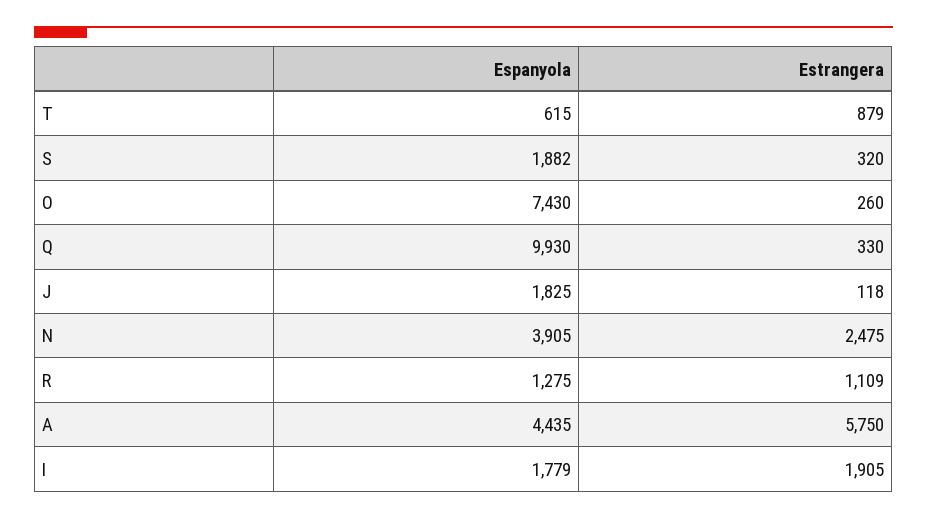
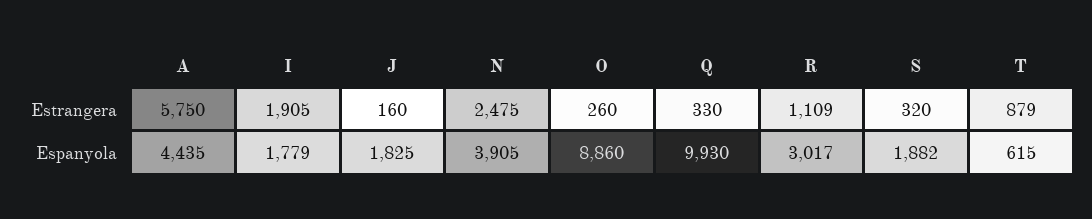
  {
    "Espanyola": {
      "T": 615,
      "S": 1882,
-     "O": 7430,
+     "O": 8860,
      "Q": 9930,
      "J": 1825,
      "N": 3905,
-     "R": 1275,
+     "R": 3017,
      "A": 4435,
      "I": 1779
    },
    "Estrangera": {
      "T": 879,
      "S": 320,
      "O": 260,
      "Q": 330,
-     "J": 118,
+     "J": 160,
      "N": 2475,
      "R": 1109,
      "A": 5750,
      "I": 1905
    }
  }

